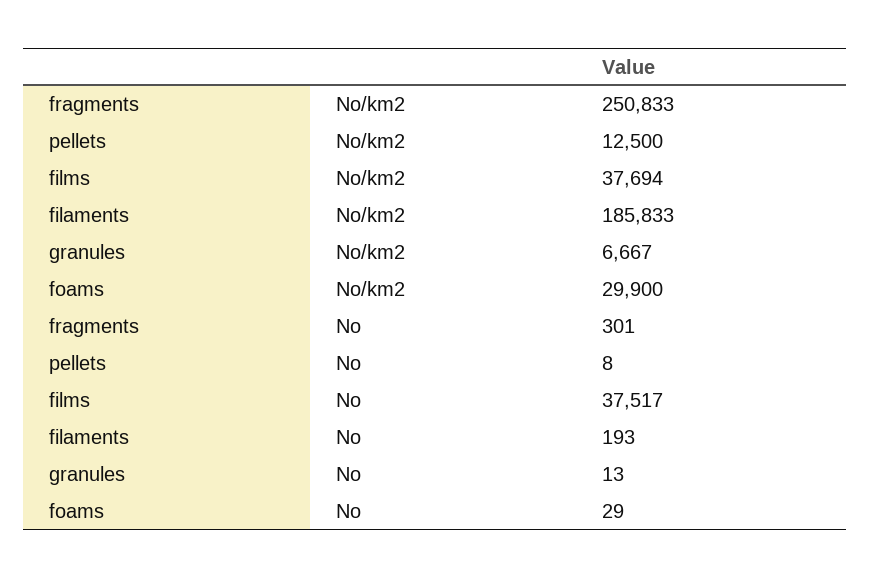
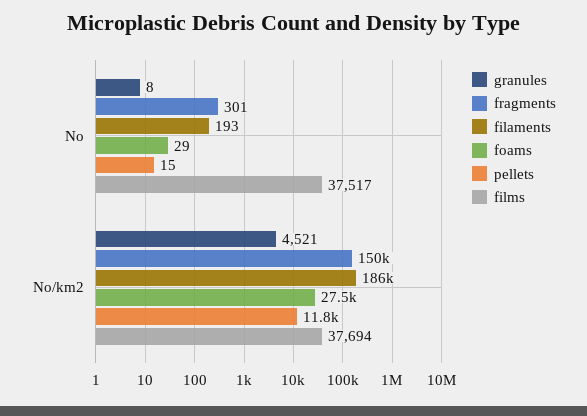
  {
    "fragments": {
-     "No/km2": 250833,
+     "No/km2": 150000,
      "No": 301
    },
    "pellets": {
-     "No/km2": 12500,
+     "No/km2": 11800,
-     "No": 8
+     "No": 15
    },
    "films": {
      "No/km2": 37694,
      "No": 37517
    },
    "filaments": {
      "No/km2": 185833,
      "No": 193
    },
    "granules": {
-     "No/km2": 6667,
+     "No/km2": 4521,
-     "No": 13
+     "No": 8
    },
    "foams": {
-     "No/km2": 29900,
+     "No/km2": 27500,
      "No": 29
    }
  }

